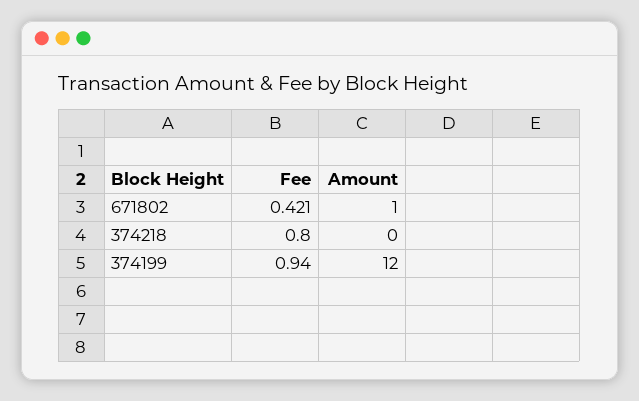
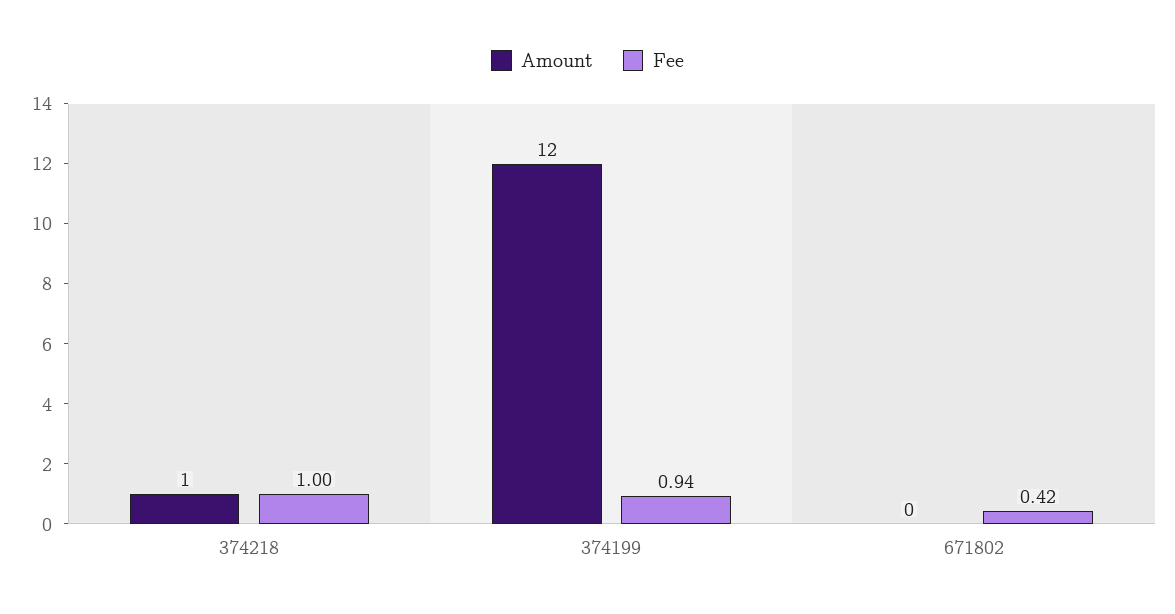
  {
    "Fee": {
      "671802": 0.421,
-     "374218": 0.8,
+     "374218": 1,
      "374199": 0.94
    },
    "Amount": {
-     "671802": 1,
+     "671802": 0,
-     "374218": 0,
+     "374218": 1,
      "374199": 12
    }
  }

